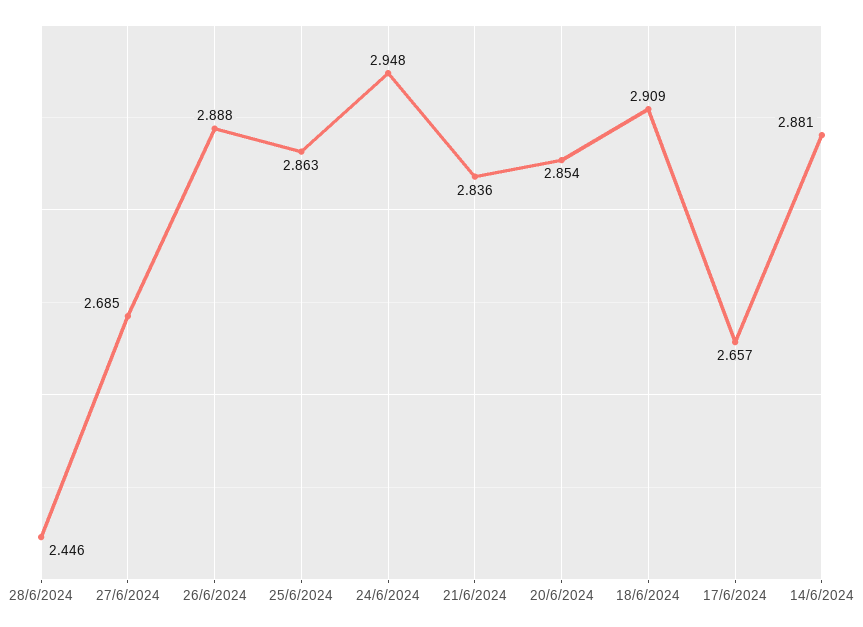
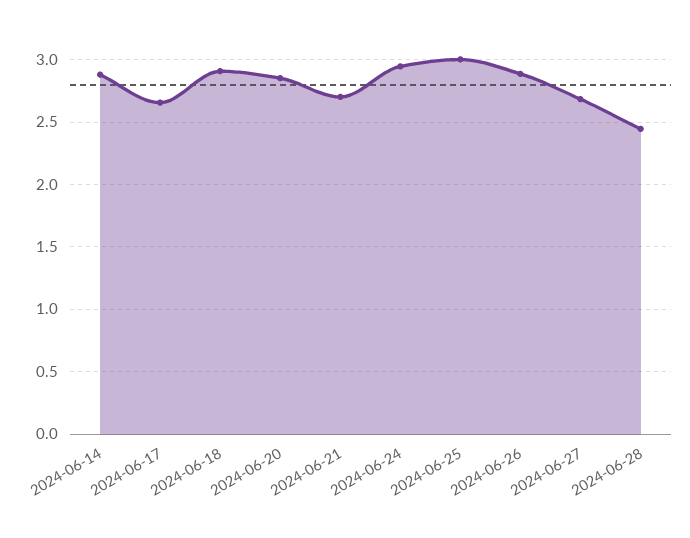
  {
    "28/6/2024": 2.446,
    "27/6/2024": 2.685,
    "26/6/2024": 2.888,
-   "25/6/2024": 2.863,
+   "25/6/2024": 3,
    "24/6/2024": 2.948,
-   "21/6/2024": 2.836,
+   "21/6/2024": 2.7,
    "20/6/2024": 2.854,
    "18/6/2024": 2.909,
    "17/6/2024": 2.657,
    "14/6/2024": 2.881
  }

